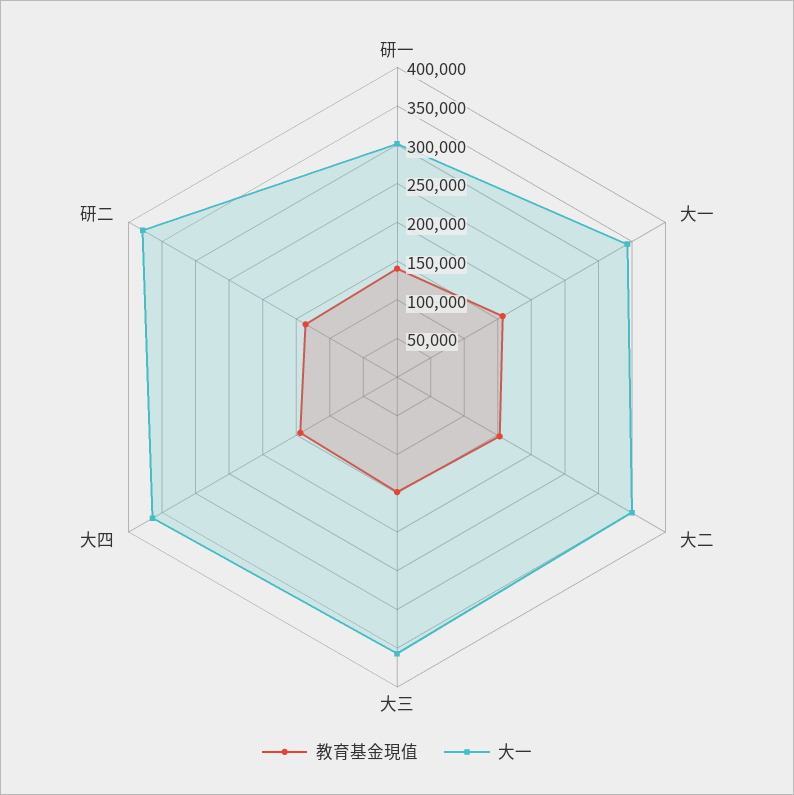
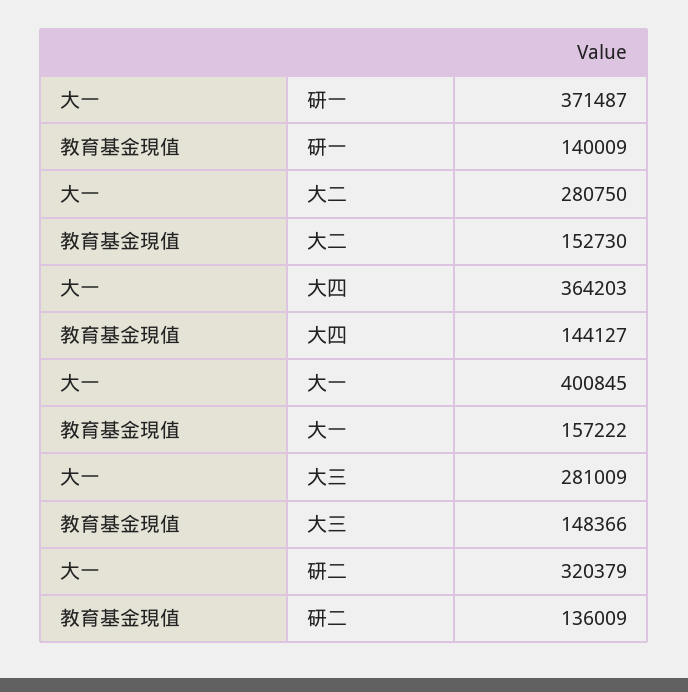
  {
    "教育基金現值": {
      "研一": 140009,
      "大一": 157222,
      "大二": 152730,
      "大三": 148366,
      "大四": 144127,
      "研二": 136009
    },
    "大一": {
-     "研一": 300000,
+     "研一": 371487,
-     "大一": 350000,
+     "大一": 400845,
-     "大二": 350000,
+     "大二": 280750,
-     "大三": 350000,
+     "大三": 281009,
      "大四": 364203,
-     "研二": 375000
+     "研二": 320379
    }
  }

